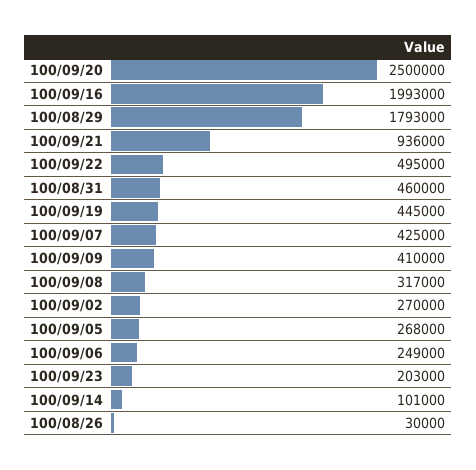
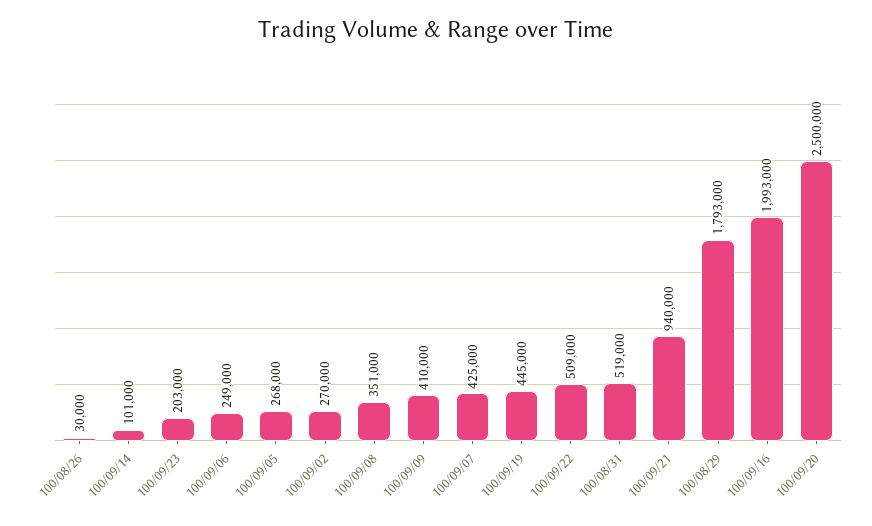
  {
    "100/09/20": 2500000,
    "100/09/16": 1993000,
    "100/08/29": 1793000,
-   "100/09/21": 936000,
+   "100/09/21": 940000,
-   "100/09/22": 495000,
+   "100/09/22": 509000,
-   "100/08/31": 460000,
+   "100/08/31": 519000,
    "100/09/19": 445000,
    "100/09/07": 425000,
    "100/09/09": 410000,
-   "100/09/08": 317000,
+   "100/09/08": 351000,
    "100/09/02": 270000,
    "100/09/05": 268000,
    "100/09/06": 249000,
    "100/09/23": 203000,
    "100/09/14": 101000,
    "100/08/26": 30000
  }

